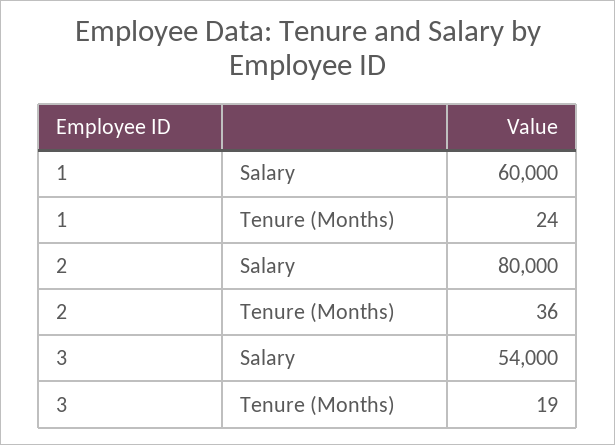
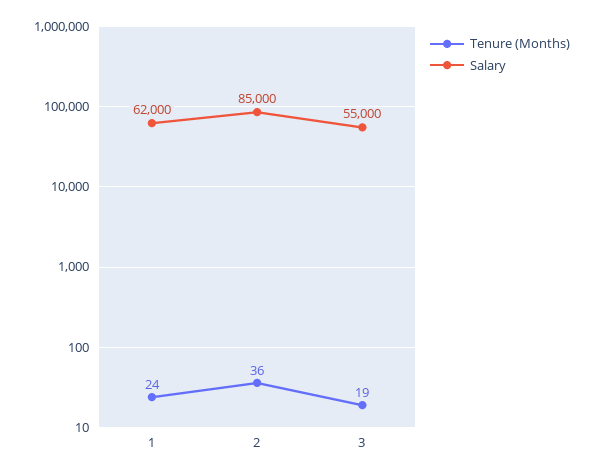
  {
    "Salary": {
-     "1": 60000,
+     "1": 62000,
-     "2": 80000,
+     "2": 85000,
-     "3": 54000
+     "3": 55000
    },
    "Tenure (Months)": {
      "1": 24,
      "2": 36,
      "3": 19
    }
  }

